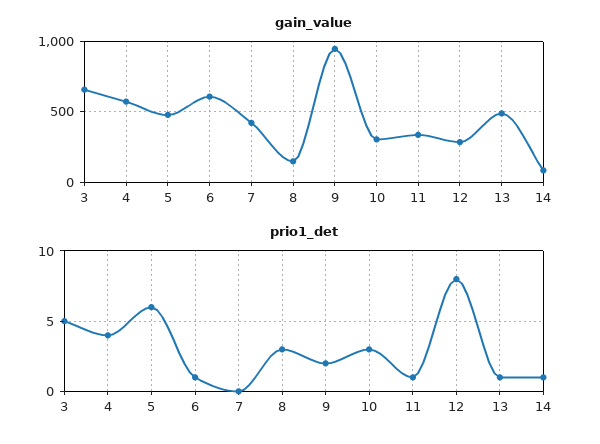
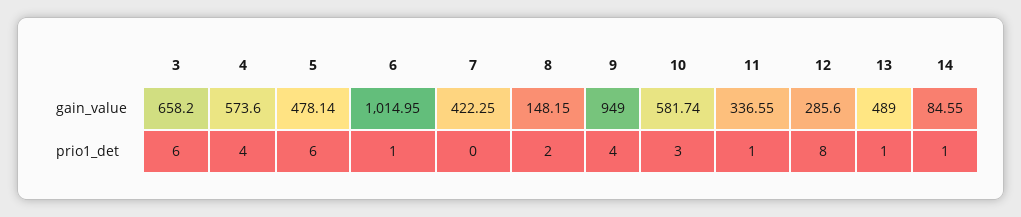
  {
    "gain_value": {
      "3": 658.2,
      "4": 573.6,
      "5": 478.14,
-     "6": 600,
+     "6": 1014.95,
      "7": 422.25,
      "8": 148.15,
      "9": 949,
-     "10": 300,
+     "10": 581.74,
      "11": 336.55,
      "12": 285.6,
      "13": 489,
      "14": 84.55
    },
    "prio1_det": {
-     "3": 5,
+     "3": 6,
      "4": 4,
      "5": 6,
      "6": 1,
      "7": 0,
-     "8": 3,
+     "8": 2,
-     "9": 2,
+     "9": 4,
      "10": 3,
      "11": 1,
      "12": 8,
      "13": 1,
      "14": 1
    }
  }

